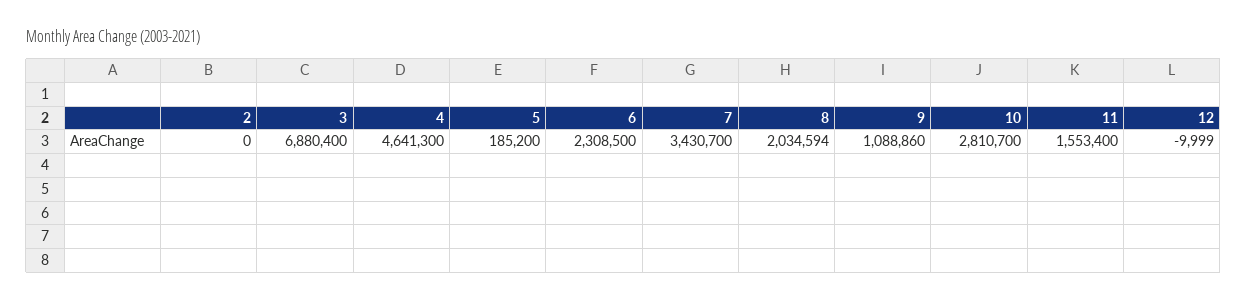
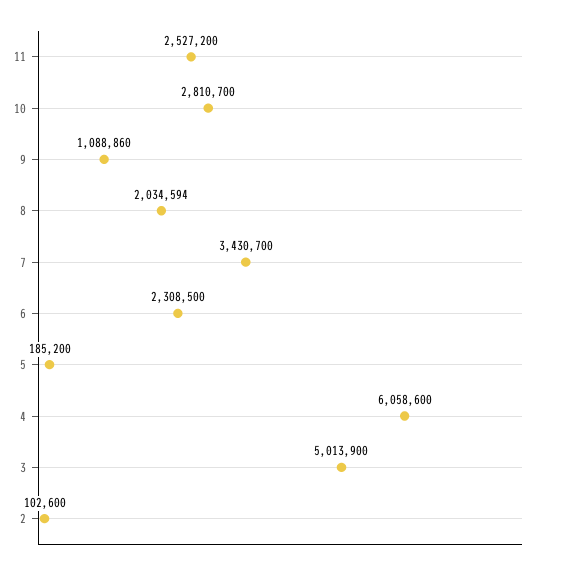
  {
-   "2": 0,
+   "2": 102600,
-   "3": 6880400,
+   "3": 5013900,
-   "4": 4641300,
+   "4": 6058600,
    "5": 185200,
    "6": 2308500,
    "7": 3430700,
    "8": 2034594,
    "9": 1088860,
    "10": 2810700,
-   "11": 1553400,
+   "11": 2527200
-   "12": -9999
  }

